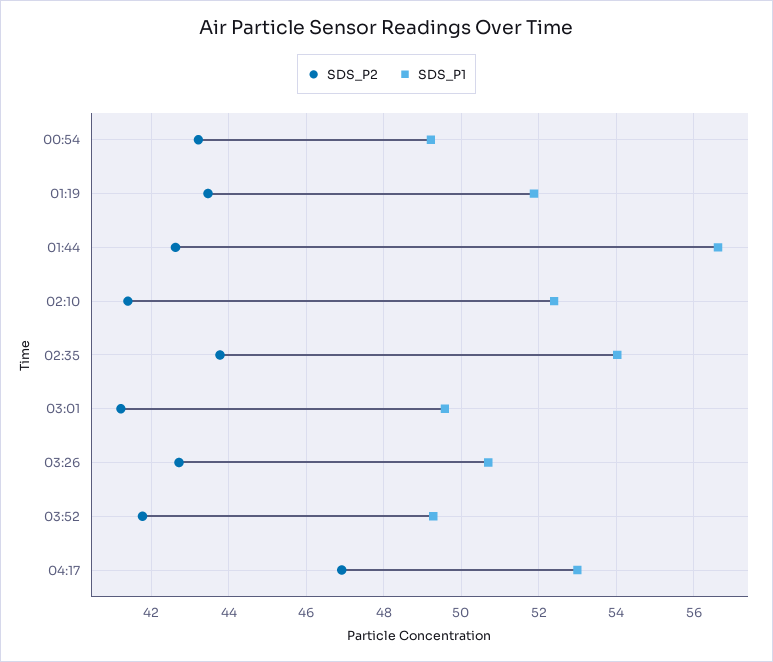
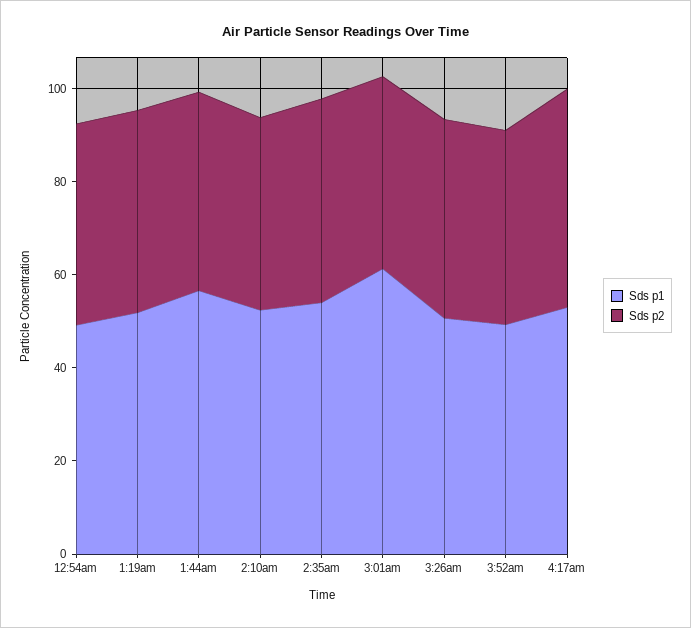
  {
    "SDS_P2": {
      "00:54": 43.2,
      "01:19": 43.4,
      "01:44": 42.6,
      "02:10": 41.4,
      "02:35": 43.8,
      "03:01": 41.2,
      "03:26": 42.8,
      "03:52": 41.8,
      "04:17": 47
    },
    "SDS_P1": {
      "00:54": 49.2,
      "01:19": 51.8,
      "01:44": 56.6,
      "02:10": 52.4,
      "02:35": 54,
-     "03:01": 49.6,
+     "03:01": 60,
      "03:26": 50.8,
      "03:52": 49.2,
      "04:17": 53
    }
  }

